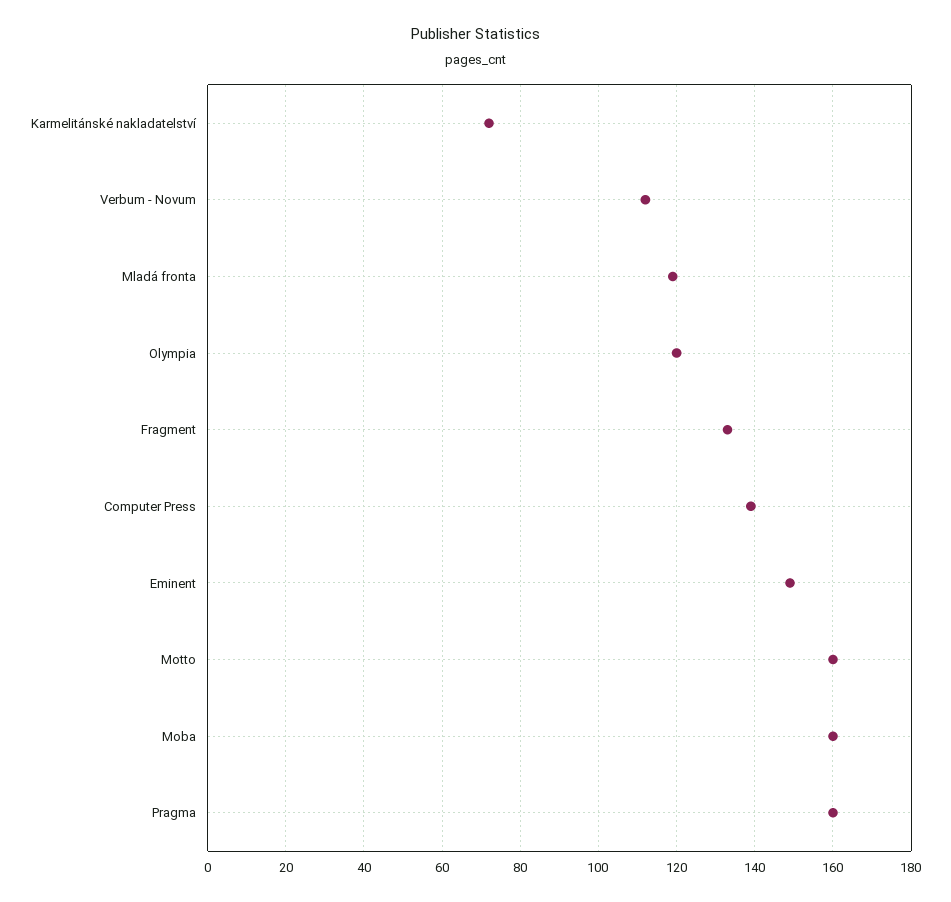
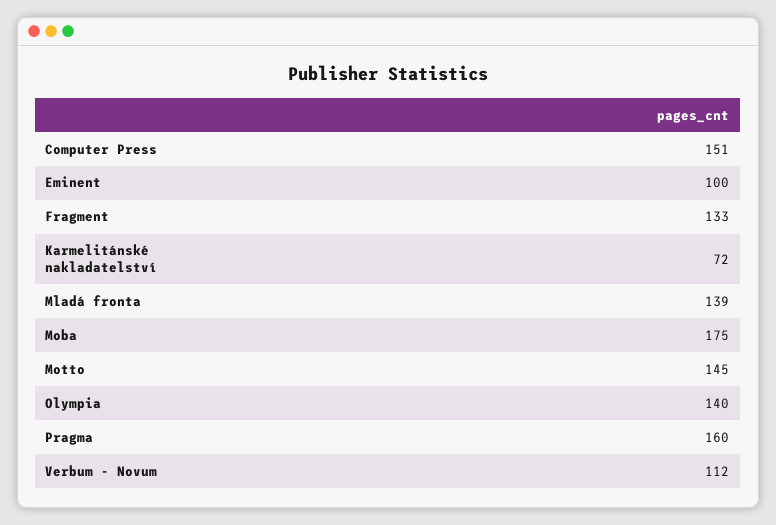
  {
    "Karmelitánské nakladatelství": 72,
    "Verbum - Novum": 112,
-   "Mladá fronta": 120,
+   "Mladá fronta": 139,
-   "Olympia": 120,
+   "Olympia": 140,
    "Fragment": 133,
-   "Computer Press": 140,
+   "Computer Press": 151,
-   "Eminent": 150,
+   "Eminent": 100,
-   "Motto": 160,
+   "Motto": 145,
-   "Moba": 160,
+   "Moba": 175,
    "Pragma": 160
  }

